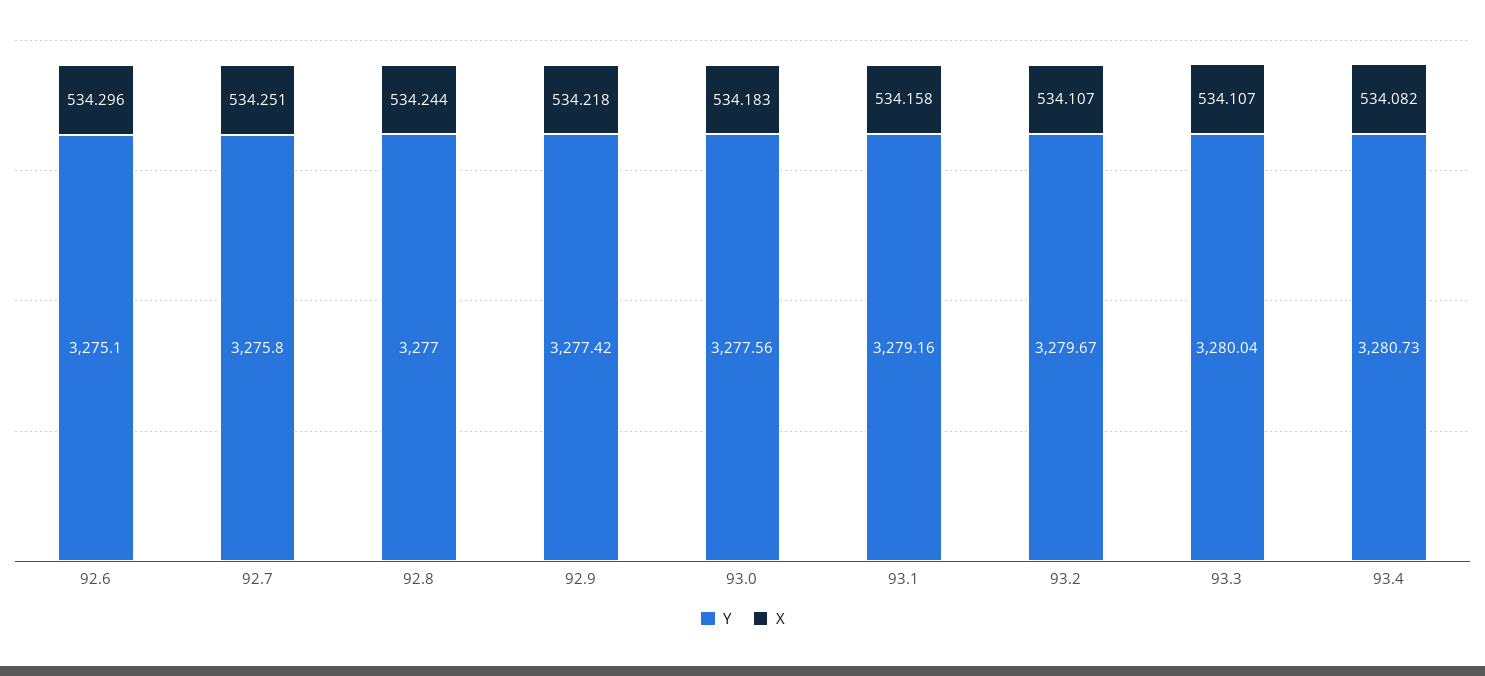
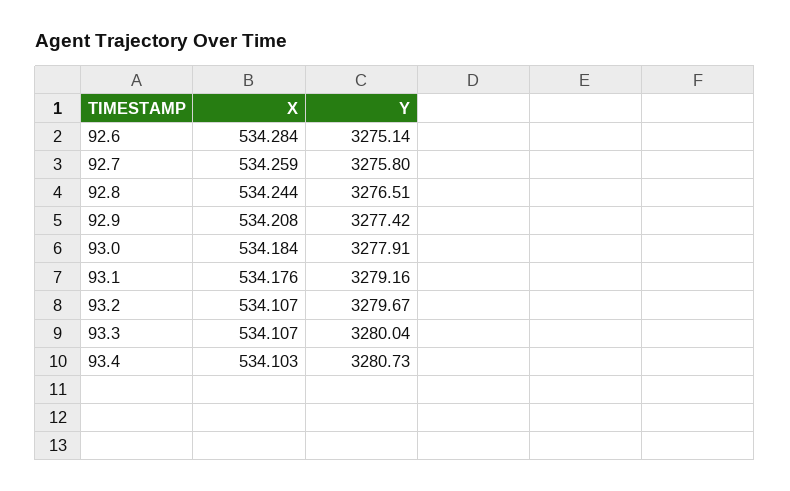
  {
    "Y": {
-     "92.6": 3275.1,
+     "92.6": 3275.14,
      "92.7": 3275.8,
-     "92.8": 3277,
+     "92.8": 3276.51,
      "92.9": 3277.42,
-     "93.0": 3277.56,
+     "93.0": 3277.91,
      "93.1": 3279.16,
      "93.2": 3279.67,
      "93.3": 3280.04,
      "93.4": 3280.73
    },
    "X": {
-     "92.6": 534.296,
+     "92.6": 534.284,
-     "92.7": 534.251,
+     "92.7": 534.259,
      "92.8": 534.244,
-     "92.9": 534.218,
+     "92.9": 534.208,
-     "93.0": 534.183,
+     "93.0": 534.184,
-     "93.1": 534.158,
+     "93.1": 534.176,
      "93.2": 534.107,
      "93.3": 534.107,
-     "93.4": 534.082
+     "93.4": 534.103
    }
  }

